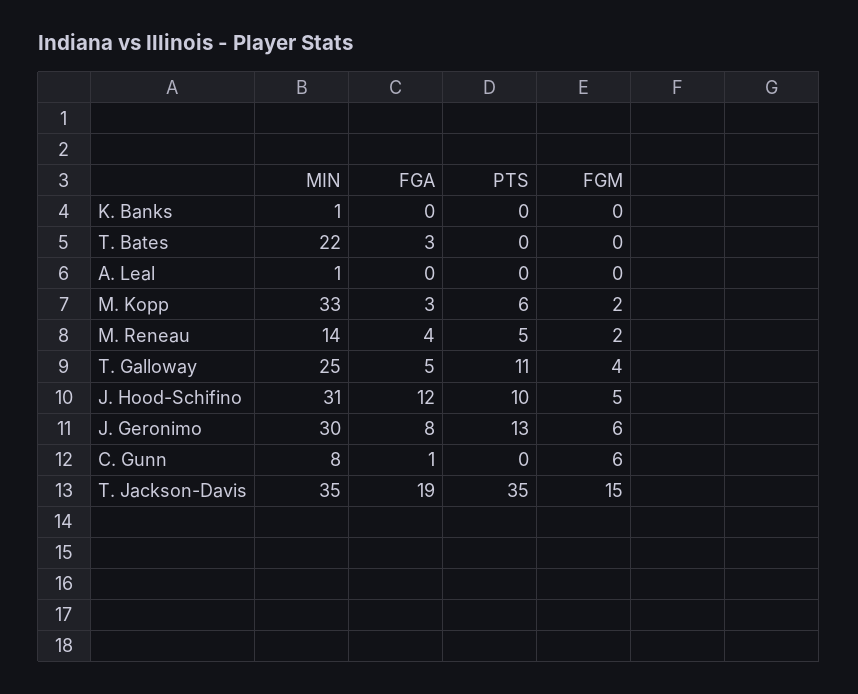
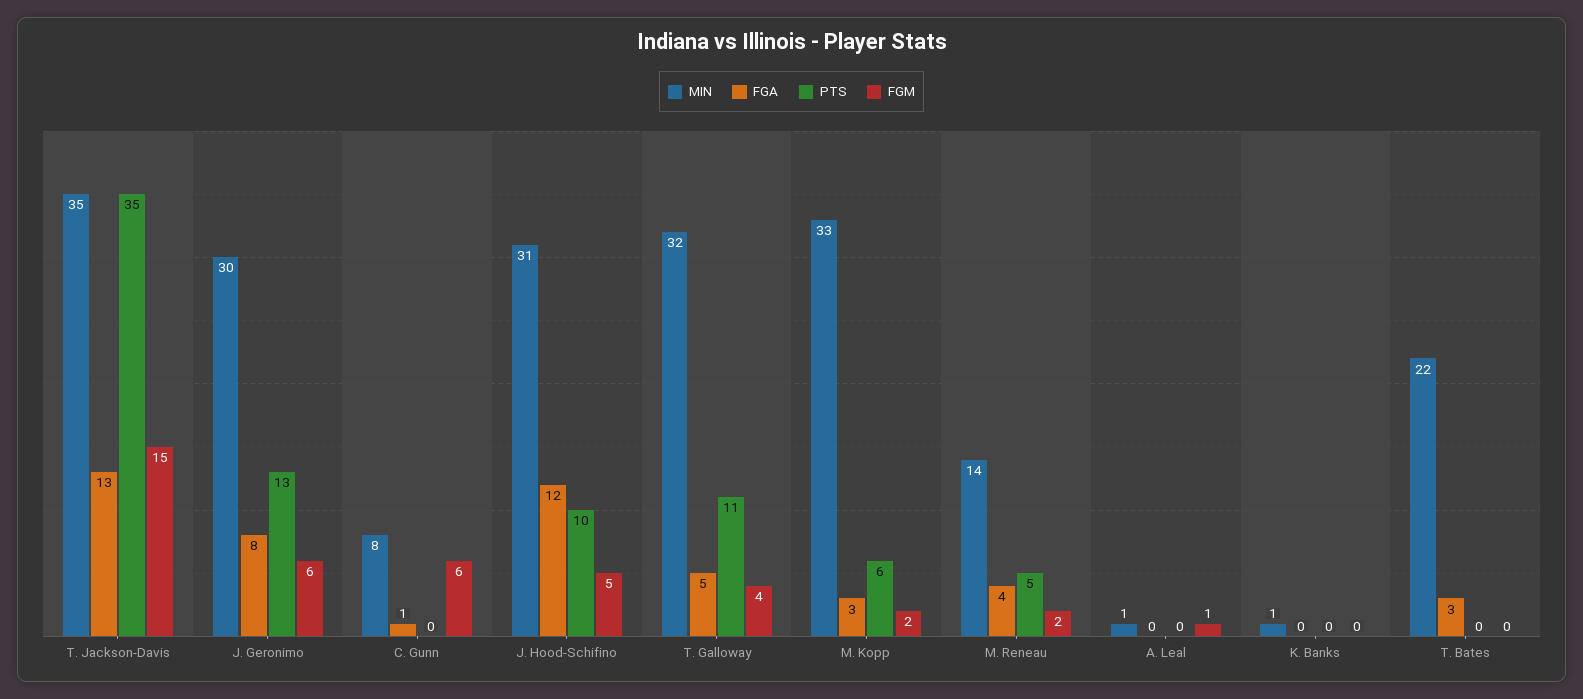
  {
    "MIN": {
      "K. Banks": 1,
      "T. Bates": 22,
      "A. Leal": 1,
      "M. Kopp": 33,
      "M. Reneau": 14,
-     "T. Galloway": 25,
+     "T. Galloway": 32,
      "J. Hood-Schifino": 31,
      "J. Geronimo": 30,
      "C. Gunn": 8,
      "T. Jackson-Davis": 35
    },
    "FGA": {
      "K. Banks": 0,
      "T. Bates": 3,
      "A. Leal": 0,
      "M. Kopp": 3,
      "M. Reneau": 4,
      "T. Galloway": 5,
      "J. Hood-Schifino": 12,
      "J. Geronimo": 8,
      "C. Gunn": 1,
-     "T. Jackson-Davis": 19
+     "T. Jackson-Davis": 13
    },
    "PTS": {
      "K. Banks": 0,
      "T. Bates": 0,
      "A. Leal": 0,
      "M. Kopp": 6,
      "M. Reneau": 5,
      "T. Galloway": 11,
      "J. Hood-Schifino": 10,
      "J. Geronimo": 13,
      "C. Gunn": 0,
      "T. Jackson-Davis": 35
    },
    "FGM": {
      "K. Banks": 0,
      "T. Bates": 0,
-     "A. Leal": 0,
+     "A. Leal": 1,
      "M. Kopp": 2,
      "M. Reneau": 2,
      "T. Galloway": 4,
      "J. Hood-Schifino": 5,
      "J. Geronimo": 6,
      "C. Gunn": 6,
      "T. Jackson-Davis": 15
    }
  }

